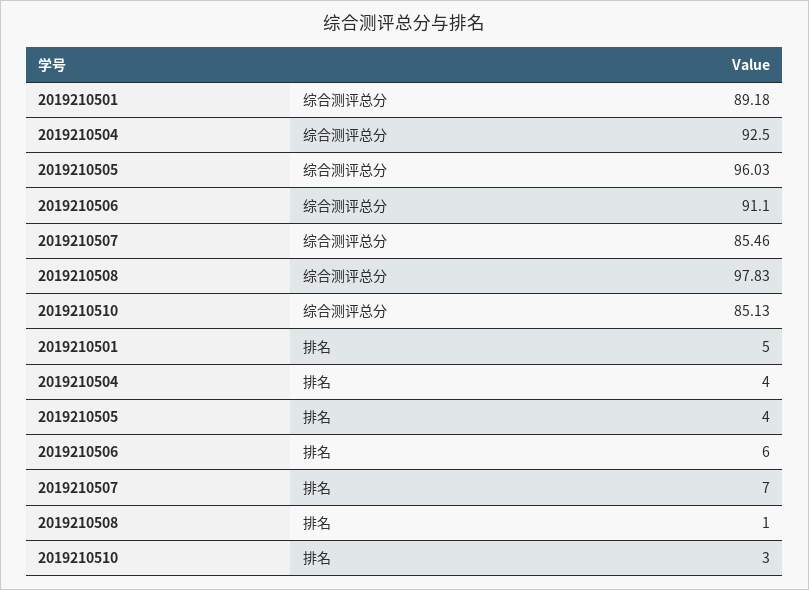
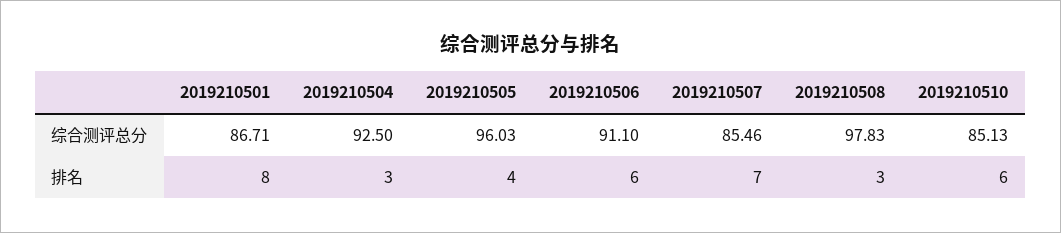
  {
    "2019210501": {
-     "综合测评总分": 89.18,
+     "综合测评总分": 86.71,
-     "排名": 5
+     "排名": 8
    },
    "2019210504": {
      "综合测评总分": 92.5,
-     "排名": 4
+     "排名": 3
    },
    "2019210505": {
      "综合测评总分": 96.03,
      "排名": 4
    },
    "2019210506": {
      "综合测评总分": 91.1,
      "排名": 6
    },
    "2019210507": {
      "综合测评总分": 85.46,
      "排名": 7
    },
    "2019210508": {
      "综合测评总分": 97.83,
-     "排名": 1
+     "排名": 3
    },
    "2019210510": {
      "综合测评总分": 85.13,
-     "排名": 3
+     "排名": 6
    }
  }

